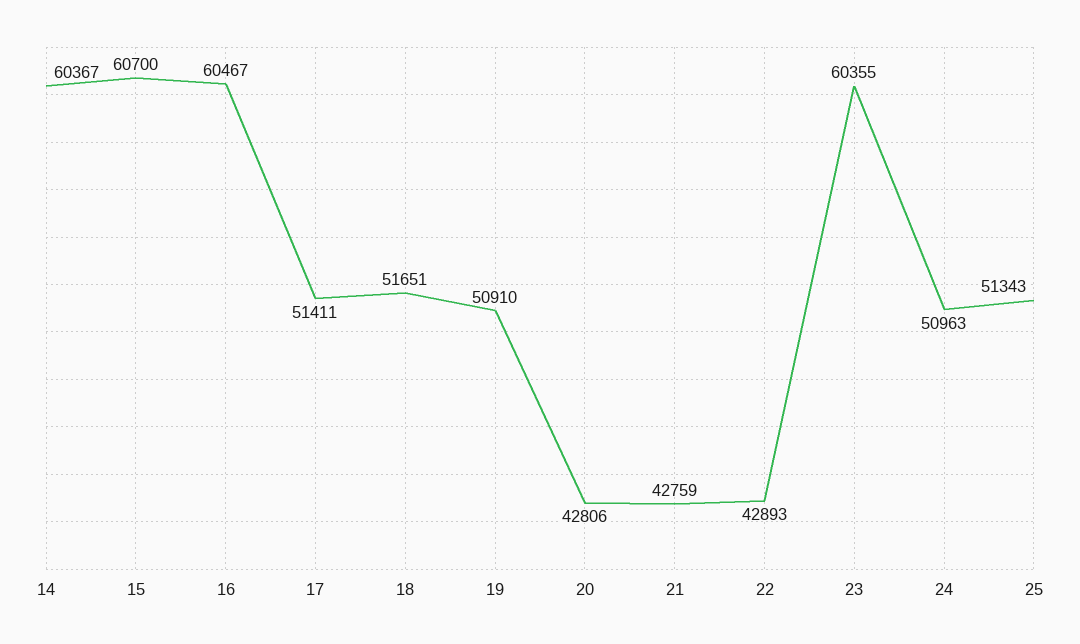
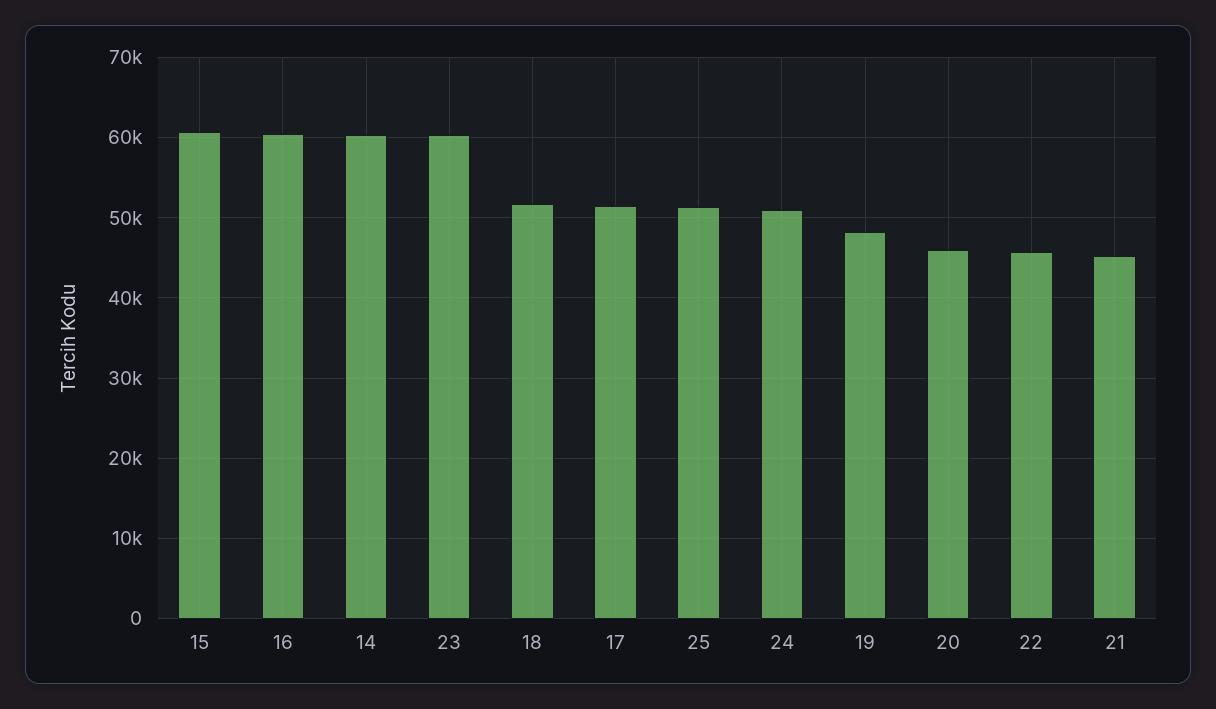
  {
    "14": 60367,
    "15": 60700,
    "16": 60467,
    "17": 51411,
    "18": 51651,
-   "19": 50910,
+   "19": 48000,
-   "20": 42806,
+   "20": 46000,
-   "21": 42759,
+   "21": 45000,
-   "22": 42893,
+   "22": 46000,
    "23": 60355,
    "24": 50963,
    "25": 51343
  }

